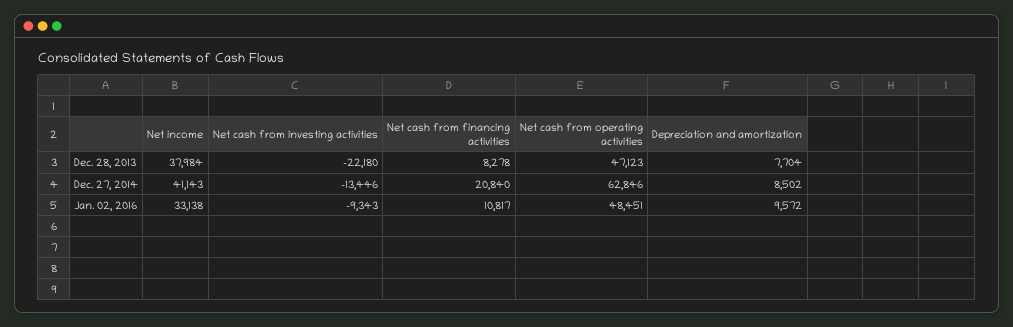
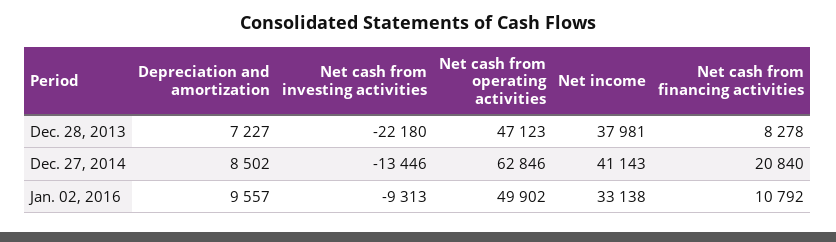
  {
    "Net income": {
-     "Dec. 28, 2013": 37984,
+     "Dec. 28, 2013": 37981,
      "Dec. 27, 2014": 41143,
      "Jan. 02, 2016": 33138
    },
    "Net cash from investing activities": {
      "Dec. 28, 2013": -22180,
      "Dec. 27, 2014": -13446,
-     "Jan. 02, 2016": -9343
+     "Jan. 02, 2016": -9313
    },
    "Net cash from financing activities": {
      "Dec. 28, 2013": 8278,
      "Dec. 27, 2014": 20840,
-     "Jan. 02, 2016": 10817
+     "Jan. 02, 2016": 10792
    },
    "Net cash from operating activities": {
      "Dec. 28, 2013": 47123,
      "Dec. 27, 2014": 62846,
-     "Jan. 02, 2016": 48451
+     "Jan. 02, 2016": 49902
    },
    "Depreciation and amortization": {
-     "Dec. 28, 2013": 7704,
+     "Dec. 28, 2013": 7227,
      "Dec. 27, 2014": 8502,
-     "Jan. 02, 2016": 9572
+     "Jan. 02, 2016": 9557
    }
  }

